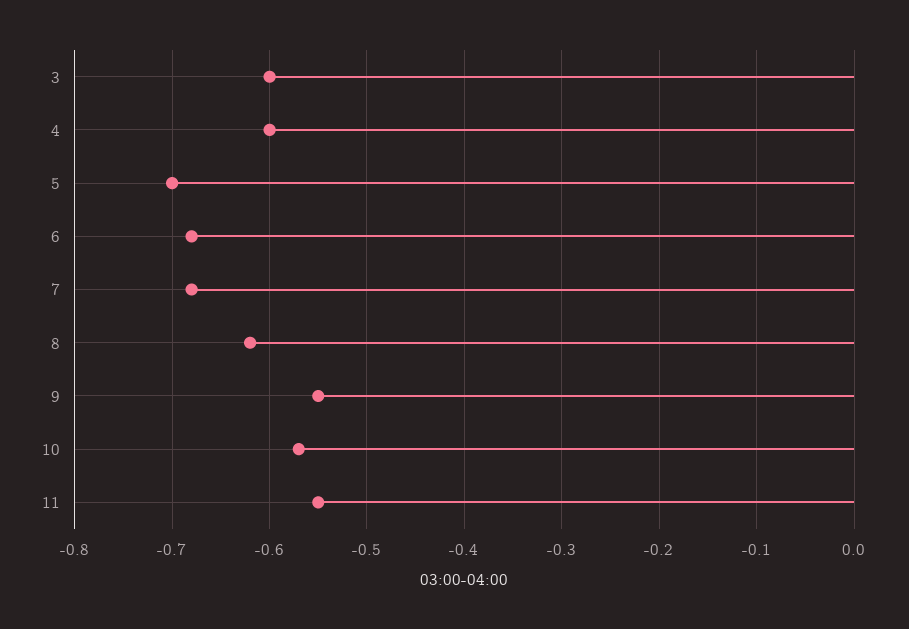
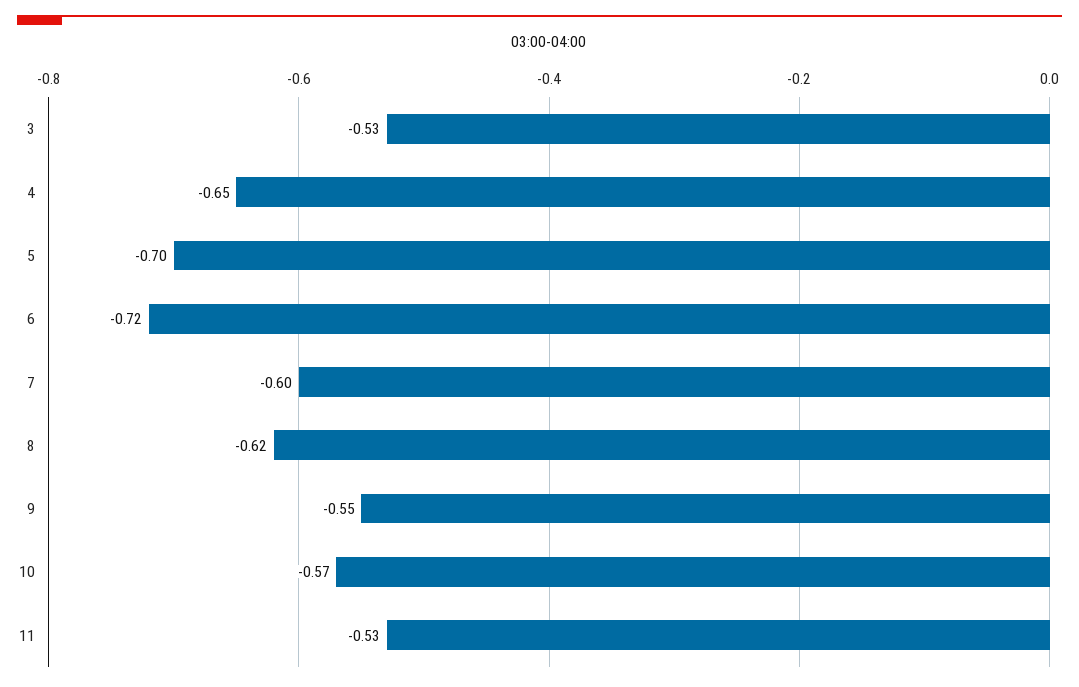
  {
-   "3": -0.6,
+   "3": -0.53,
-   "4": -0.6,
+   "4": -0.65,
    "5": -0.7,
-   "6": -0.68,
+   "6": -0.72,
-   "7": -0.68,
+   "7": -0.6,
    "8": -0.62,
    "9": -0.55,
    "10": -0.57,
-   "11": -0.55
+   "11": -0.53
  }

